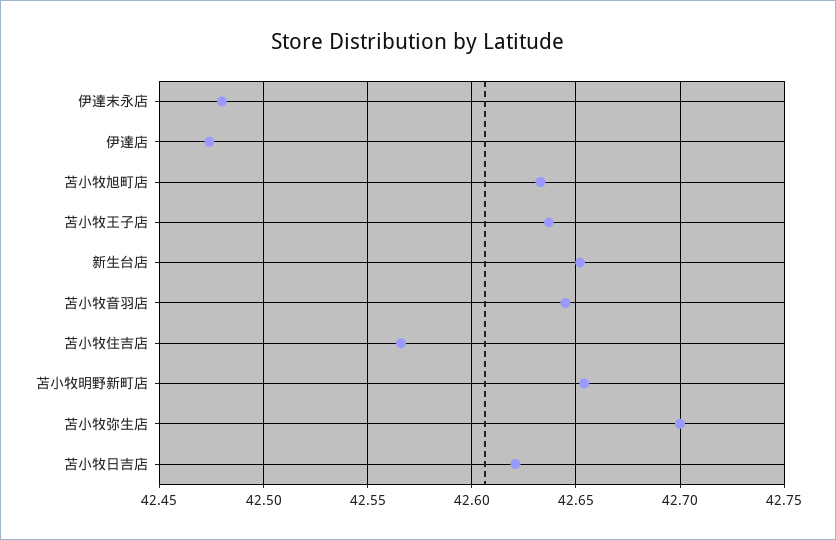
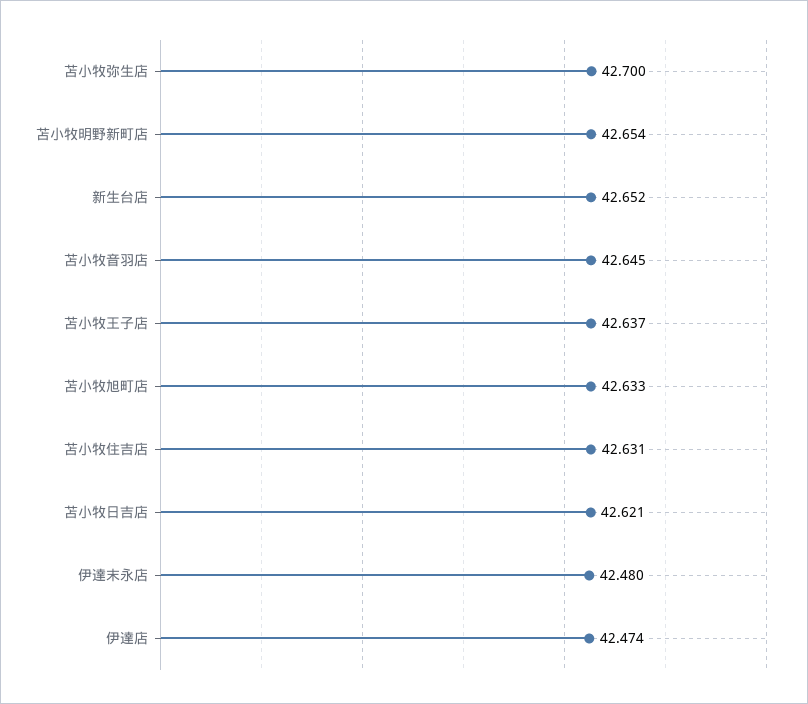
  {
    "伊達末永店": 42.48,
    "伊達店": 42.474,
    "苫小牧旭町店": 42.633,
    "苫小牧王子店": 42.637,
    "新生台店": 42.652,
    "苫小牧音羽店": 42.645,
-   "苫小牧住吉店": 42.565,
+   "苫小牧住吉店": 42.631,
    "苫小牧明野新町店": 42.654,
    "苫小牧弥生店": 42.7,
    "苫小牧日吉店": 42.621
  }

